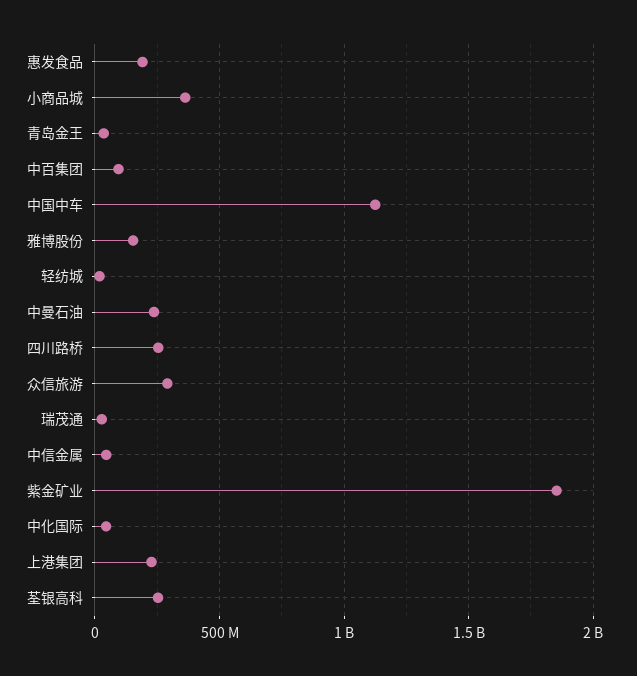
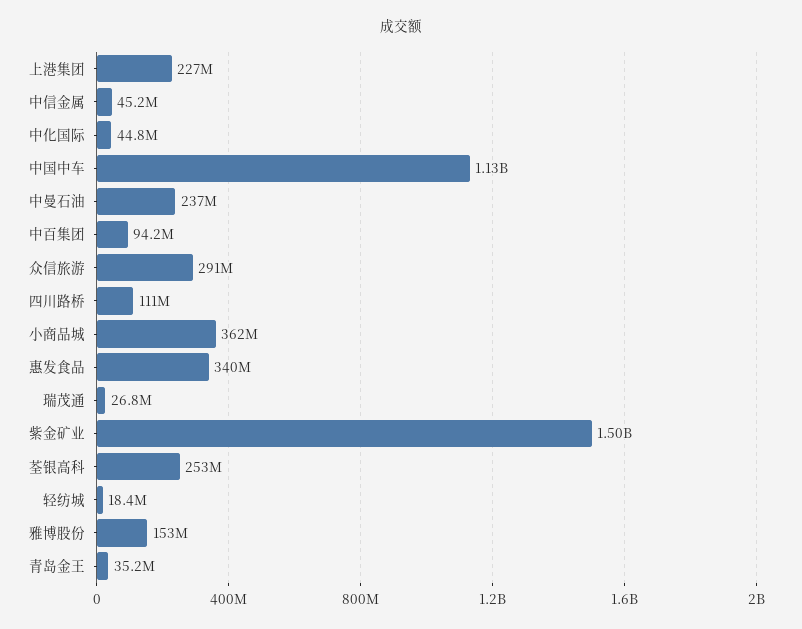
  {
-   "惠发食品": 200000000,
+   "惠发食品": 340000000,
    "小商品城": 362000000,
    "青岛金王": 35200000,
    "中百集团": 94200000,
    "中国中车": 1130000000,
    "雅博股份": 153000000,
    "轻纺城": 18400000,
    "中曼石油": 237000000,
-   "四川路桥": 250000000,
+   "四川路桥": 111000000,
    "众信旅游": 291000000,
    "瑞茂通": 26800000,
    "中信金属": 45200000,
-   "紫金矿业": 1850000000,
+   "紫金矿业": 1500000000,
    "中化国际": 44800000,
    "上港集团": 227000000,
    "荃银高科": 253000000
  }

